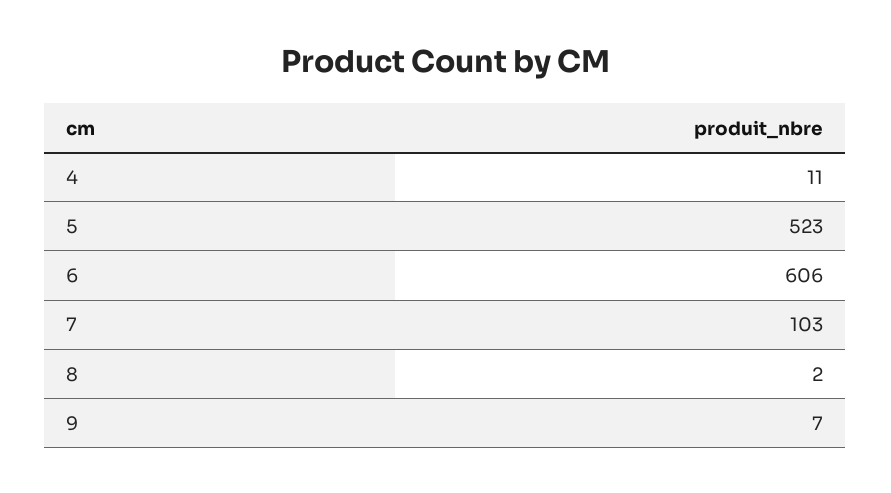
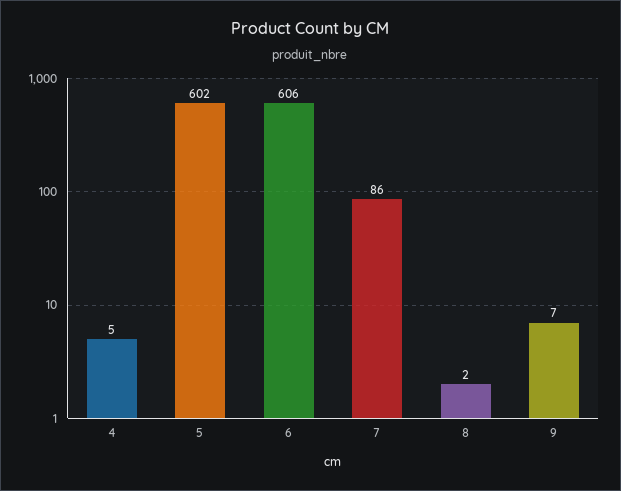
  {
-   "4": 11,
+   "4": 5,
-   "5": 523,
+   "5": 602,
    "6": 606,
-   "7": 103,
+   "7": 86,
    "8": 2,
    "9": 7
  }

